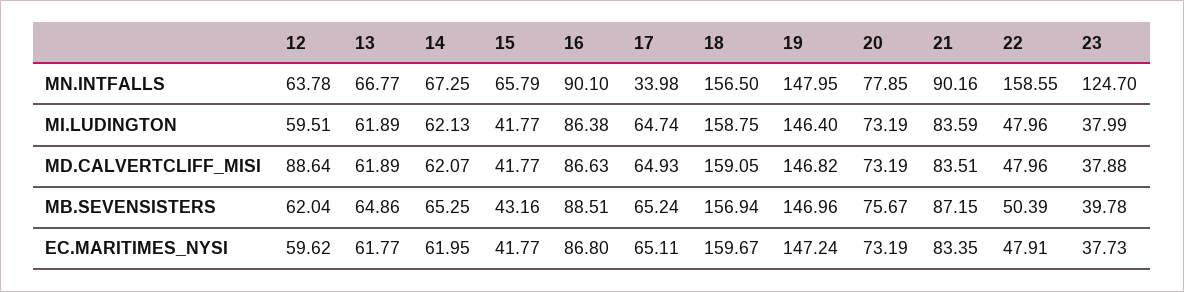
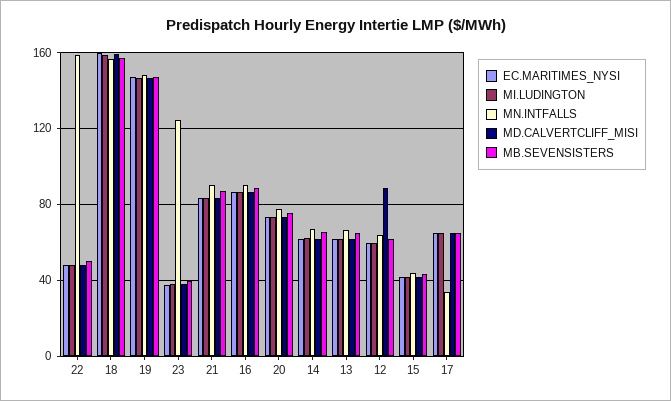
  {
    "MN.INTFALLS": {
      "12": 63.78,
      "13": 66.77,
      "14": 67.25,
-     "15": 65.79,
+     "15": 45,
      "16": 90.1,
      "17": 33.98,
      "18": 156.5,
      "19": 147.95,
      "20": 77.85,
      "21": 90.16,
      "22": 158.55,
      "23": 124.7
    },
    "MI.LUDINGTON": {
      "12": 59.51,
      "13": 61.89,
      "14": 62.13,
      "15": 41.77,
      "16": 86.38,
      "17": 64.74,
      "18": 158.75,
      "19": 146.4,
      "20": 73.19,
      "21": 83.59,
      "22": 47.96,
      "23": 37.99
    },
    "MD.CALVERTCLIFF_MISI": {
      "12": 88.64,
      "13": 61.89,
      "14": 62.07,
      "15": 41.77,
      "16": 86.63,
      "17": 64.93,
      "18": 159.05,
      "19": 146.82,
      "20": 73.19,
      "21": 83.51,
      "22": 47.96,
      "23": 37.88
    },
    "MB.SEVENSISTERS": {
      "12": 62.04,
      "13": 64.86,
      "14": 65.25,
      "15": 43.16,
      "16": 88.51,
      "17": 65.24,
      "18": 156.94,
      "19": 146.96,
      "20": 75.67,
      "21": 87.15,
      "22": 50.39,
      "23": 39.78
    },
    "EC.MARITIMES_NYSI": {
      "12": 59.62,
      "13": 61.77,
      "14": 61.95,
      "15": 41.77,
      "16": 86.8,
      "17": 65.11,
      "18": 159.67,
      "19": 147.24,
      "20": 73.19,
      "21": 83.35,
      "22": 47.91,
      "23": 37.73
    }
  }

